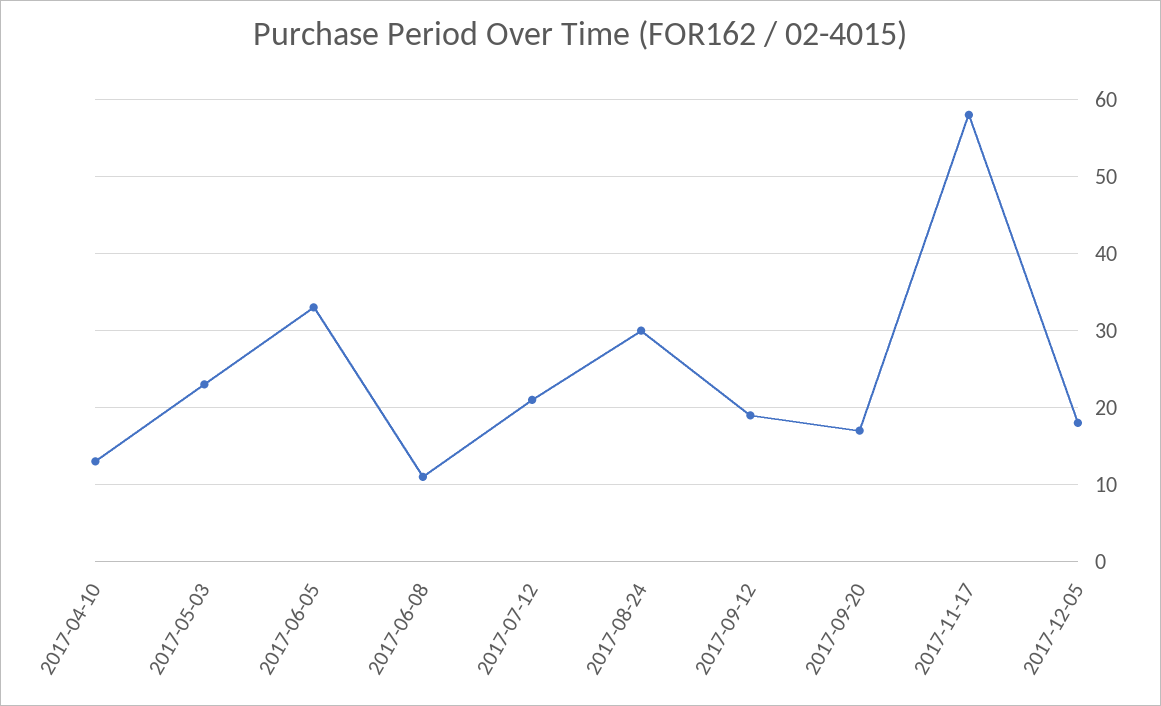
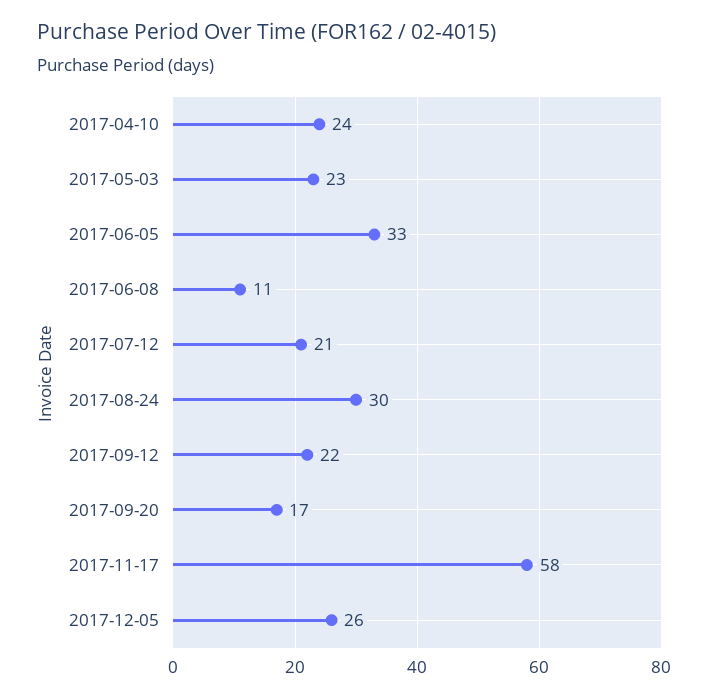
  {
-   "2017-04-10": 13,
+   "2017-04-10": 24,
    "2017-05-03": 23,
    "2017-06-05": 33,
    "2017-06-08": 11,
    "2017-07-12": 21,
    "2017-08-24": 30,
-   "2017-09-12": 19,
+   "2017-09-12": 22,
    "2017-09-20": 17,
    "2017-11-17": 58,
-   "2017-12-05": 18
+   "2017-12-05": 26
  }

